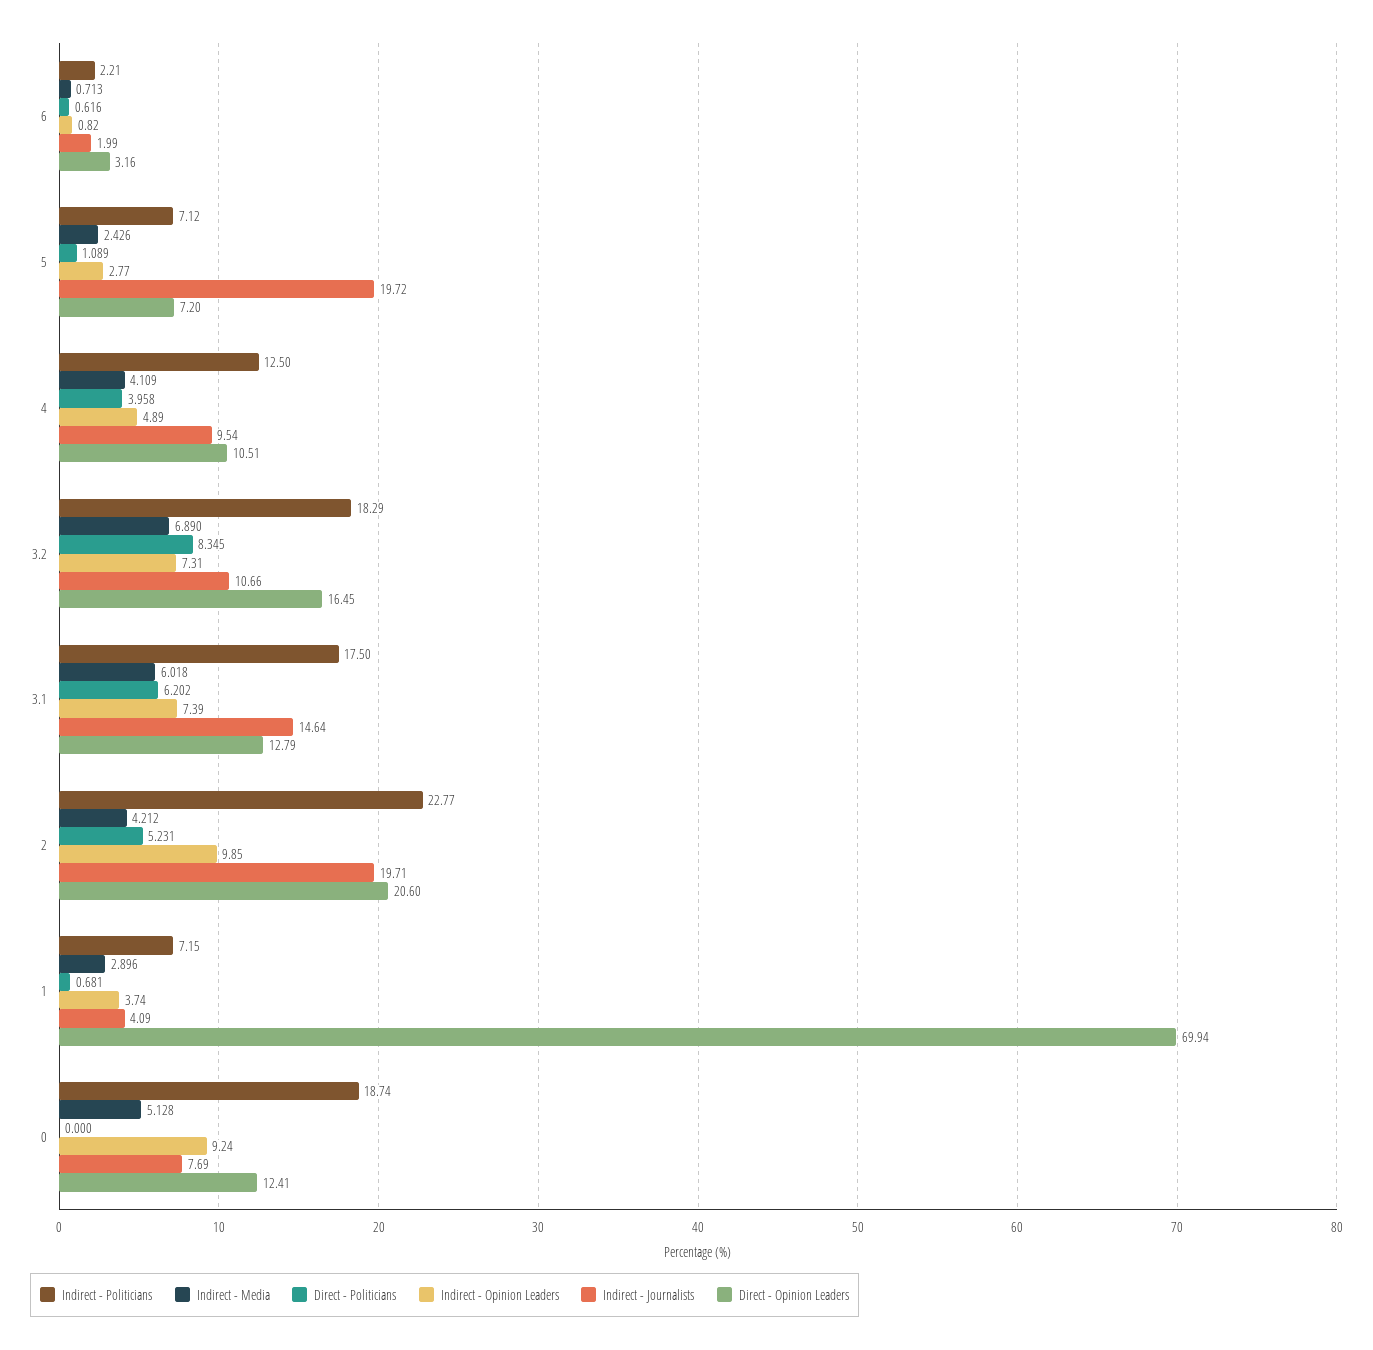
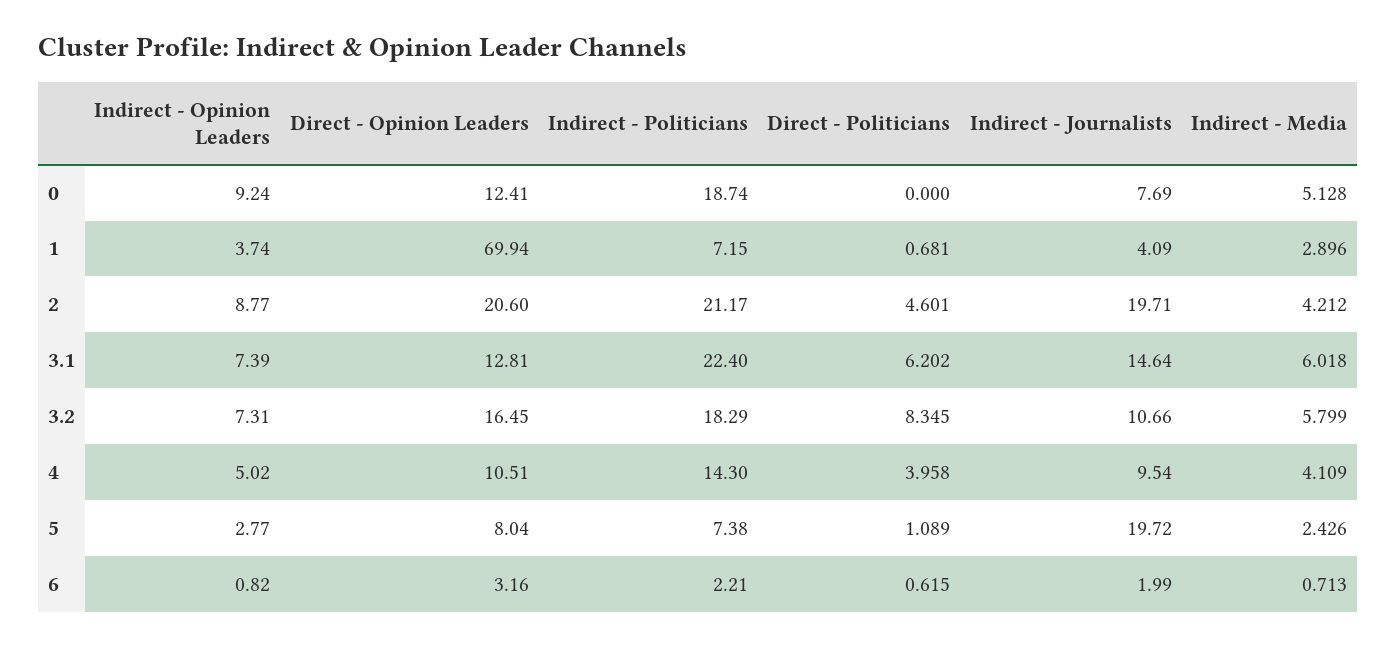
  {
    "Indirect - Politicians": {
      "6": 2.21,
-     "5": 7.12,
+     "5": 7.38,
-     "4": 12.5,
+     "4": 14.3,
      "3.2": 18.29,
-     "3.1": 17.5,
+     "3.1": 22.4,
-     "2": 22.77,
+     "2": 21.17,
      "1": 7.15,
      "0": 18.74
    },
    "Indirect - Media": {
      "6": 0.713,
      "5": 2.426,
      "4": 4.109,
-     "3.2": 6.89,
+     "3.2": 5.799,
      "3.1": 6.018,
      "2": 4.212,
      "1": 2.896,
      "0": 5.128
    },
    "Direct - Politicians": {
-     "6": 0.616,
+     "6": 0.615,
      "5": 1.089,
      "4": 3.958,
      "3.2": 8.345,
      "3.1": 6.202,
-     "2": 5.231,
+     "2": 4.601,
      "1": 0.681,
      "0": 0
    },
    "Indirect - Opinion Leaders": {
      "6": 0.82,
      "5": 2.77,
-     "4": 4.89,
+     "4": 5.02,
      "3.2": 7.31,
      "3.1": 7.39,
-     "2": 9.85,
+     "2": 8.77,
      "1": 3.74,
      "0": 9.24
    },
    "Indirect - Journalists": {
      "6": 1.99,
      "5": 19.72,
      "4": 9.54,
      "3.2": 10.66,
      "3.1": 14.64,
      "2": 19.71,
      "1": 4.09,
      "0": 7.69
    },
    "Direct - Opinion Leaders": {
      "6": 3.16,
-     "5": 7.2,
+     "5": 8.04,
      "4": 10.51,
      "3.2": 16.45,
-     "3.1": 12.79,
+     "3.1": 12.81,
      "2": 20.6,
      "1": 69.94,
      "0": 12.41
    }
  }

